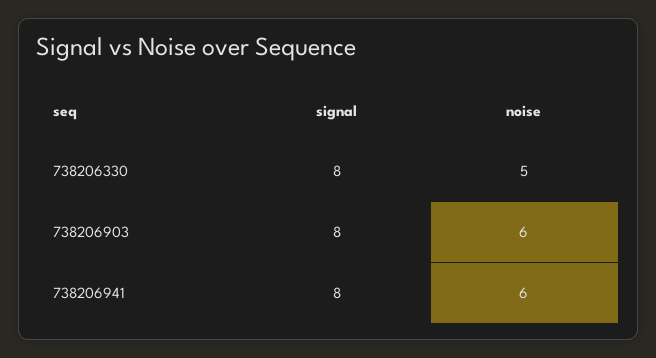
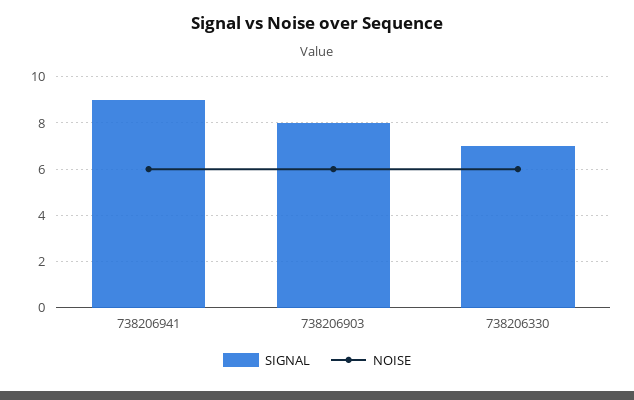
  {
    "signal": {
-     "738206330": 8,
+     "738206330": 7,
      "738206903": 8,
-     "738206941": 8
+     "738206941": 9
    },
    "noise": {
-     "738206330": 5,
+     "738206330": 6,
      "738206903": 6,
      "738206941": 6
    }
  }

